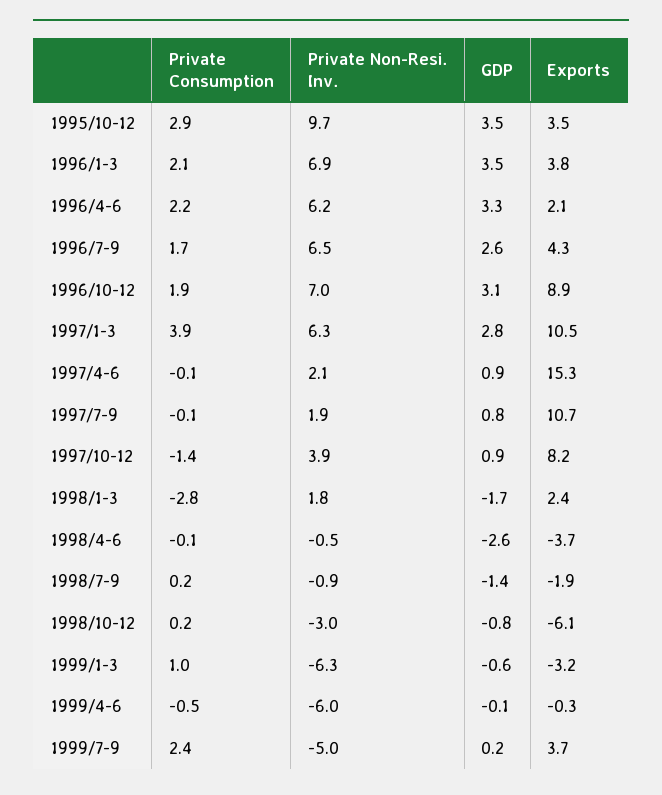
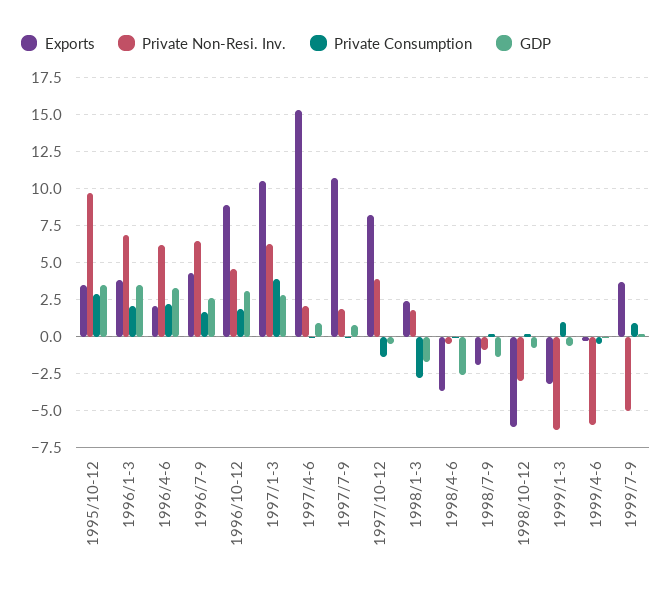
  {
    "Private Consumption": {
      "1995/10-12": 2.9,
      "1996/1-3": 2.1,
      "1996/4-6": 2.2,
      "1996/7-9": 1.7,
      "1996/10-12": 1.9,
      "1997/1-3": 3.9,
      "1997/4-6": -0.1,
      "1997/7-9": -0.1,
      "1997/10-12": -1.4,
      "1998/1-3": -2.8,
      "1998/4-6": -0.1,
      "1998/7-9": 0.2,
      "1998/10-12": 0.2,
      "1999/1-3": 1,
      "1999/4-6": -0.5,
-     "1999/7-9": 2.4
+     "1999/7-9": 1
    },
    "Private Non-Resi. Inv.": {
      "1995/10-12": 9.7,
      "1996/1-3": 6.9,
      "1996/4-6": 6.2,
      "1996/7-9": 6.5,
-     "1996/10-12": 7,
+     "1996/10-12": 4.5,
      "1997/1-3": 6.3,
      "1997/4-6": 2.1,
      "1997/7-9": 1.9,
      "1997/10-12": 3.9,
      "1998/1-3": 1.8,
      "1998/4-6": -0.5,
      "1998/7-9": -0.9,
      "1998/10-12": -3,
      "1999/1-3": -6.3,
      "1999/4-6": -6,
      "1999/7-9": -5
    },
    "GDP": {
      "1995/10-12": 3.5,
      "1996/1-3": 3.5,
      "1996/4-6": 3.3,
      "1996/7-9": 2.6,
      "1996/10-12": 3.1,
      "1997/1-3": 2.8,
      "1997/4-6": 0.9,
      "1997/7-9": 0.8,
-     "1997/10-12": 0.9,
+     "1997/10-12": -0.5,
      "1998/1-3": -1.7,
      "1998/4-6": -2.6,
      "1998/7-9": -1.4,
      "1998/10-12": -0.8,
      "1999/1-3": -0.6,
      "1999/4-6": -0.1,
      "1999/7-9": 0.2
    },
    "Exports": {
      "1995/10-12": 3.5,
      "1996/1-3": 3.8,
      "1996/4-6": 2.1,
      "1996/7-9": 4.3,
      "1996/10-12": 8.9,
      "1997/1-3": 10.5,
      "1997/4-6": 15.3,
      "1997/7-9": 10.7,
      "1997/10-12": 8.2,
      "1998/1-3": 2.4,
      "1998/4-6": -3.7,
      "1998/7-9": -1.9,
      "1998/10-12": -6.1,
      "1999/1-3": -3.2,
      "1999/4-6": -0.3,
      "1999/7-9": 3.7
    }
  }

